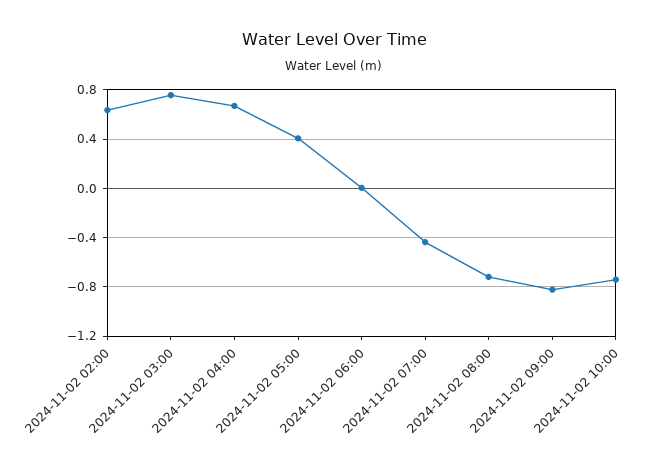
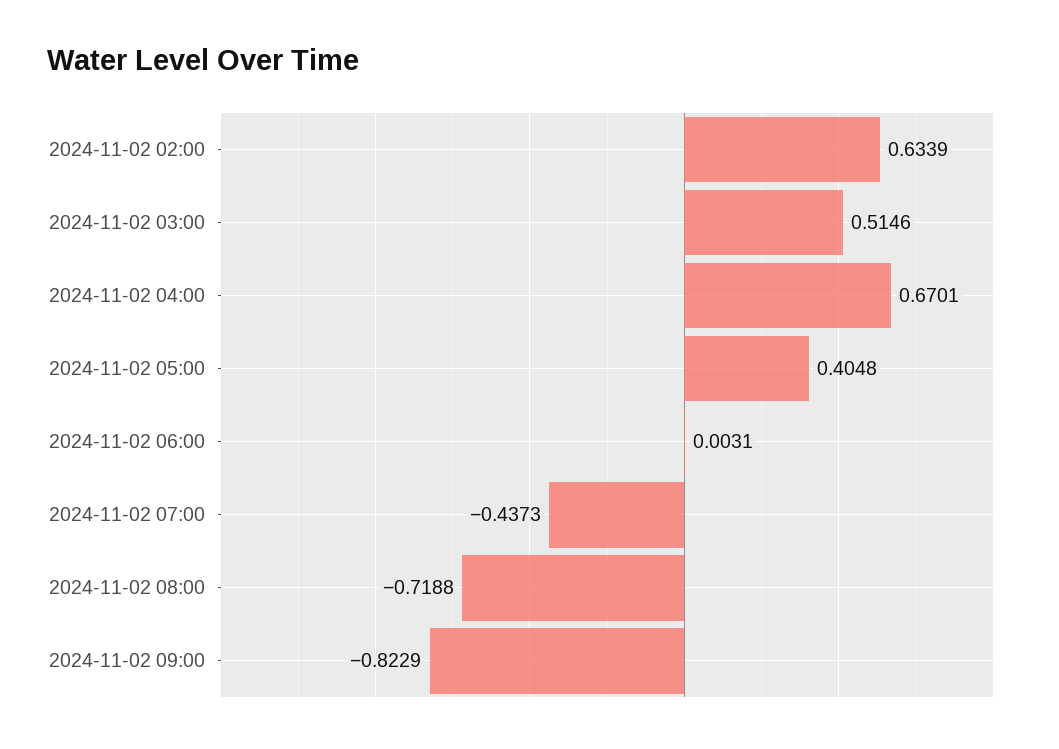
  {
    "2024-11-02 02:00": 0.6339,
-   "2024-11-02 03:00": 0.75,
+   "2024-11-02 03:00": 0.5146,
    "2024-11-02 04:00": 0.6701,
    "2024-11-02 05:00": 0.4048,
    "2024-11-02 06:00": 0.0031,
    "2024-11-02 07:00": -0.4373,
    "2024-11-02 08:00": -0.7188,
-   "2024-11-02 09:00": -0.8229,
+   "2024-11-02 09:00": -0.8229
-   "2024-11-02 10:00": -0.75
  }

